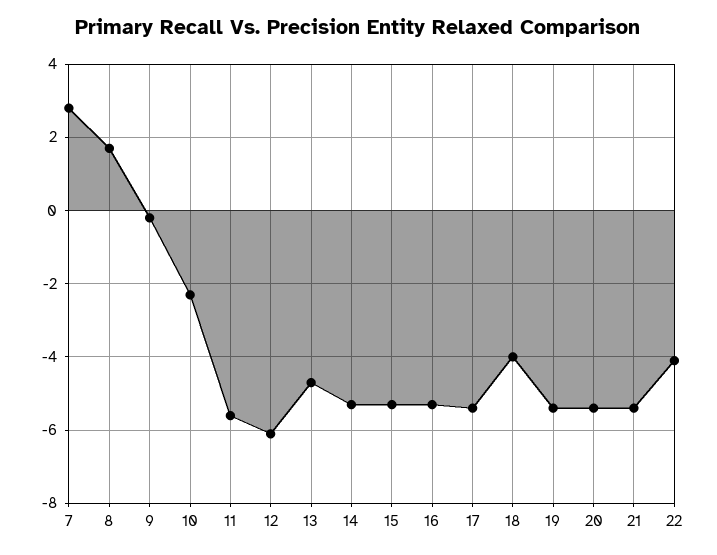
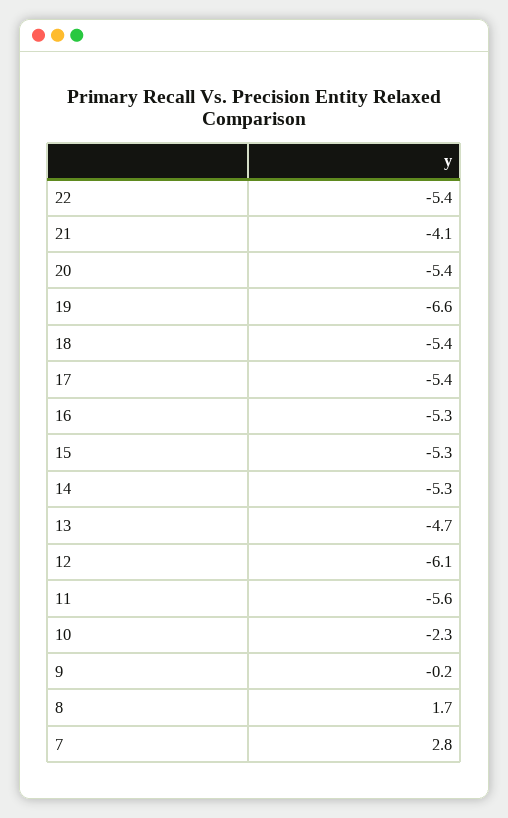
  {
    "7": 2.8,
    "8": 1.7,
    "9": -0.2,
    "10": -2.3,
    "11": -5.6,
    "12": -6.1,
    "13": -4.7,
    "14": -5.3,
    "15": -5.3,
    "16": -5.3,
    "17": -5.4,
-   "18": -4,
+   "18": -5.4,
-   "19": -5.5,
+   "19": -6.6,
    "20": -5.4,
-   "21": -5.5,
+   "21": -4.1,
-   "22": -4
+   "22": -5.4
  }

